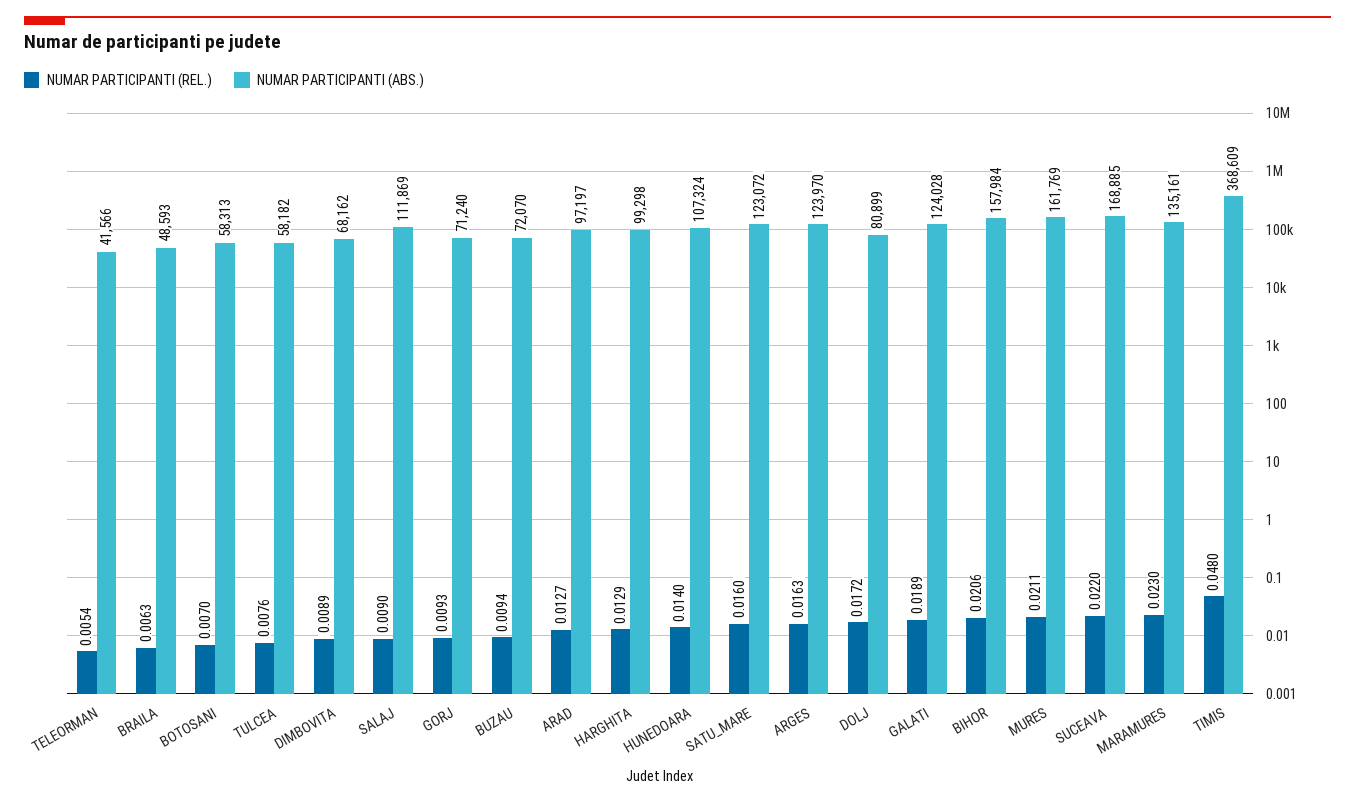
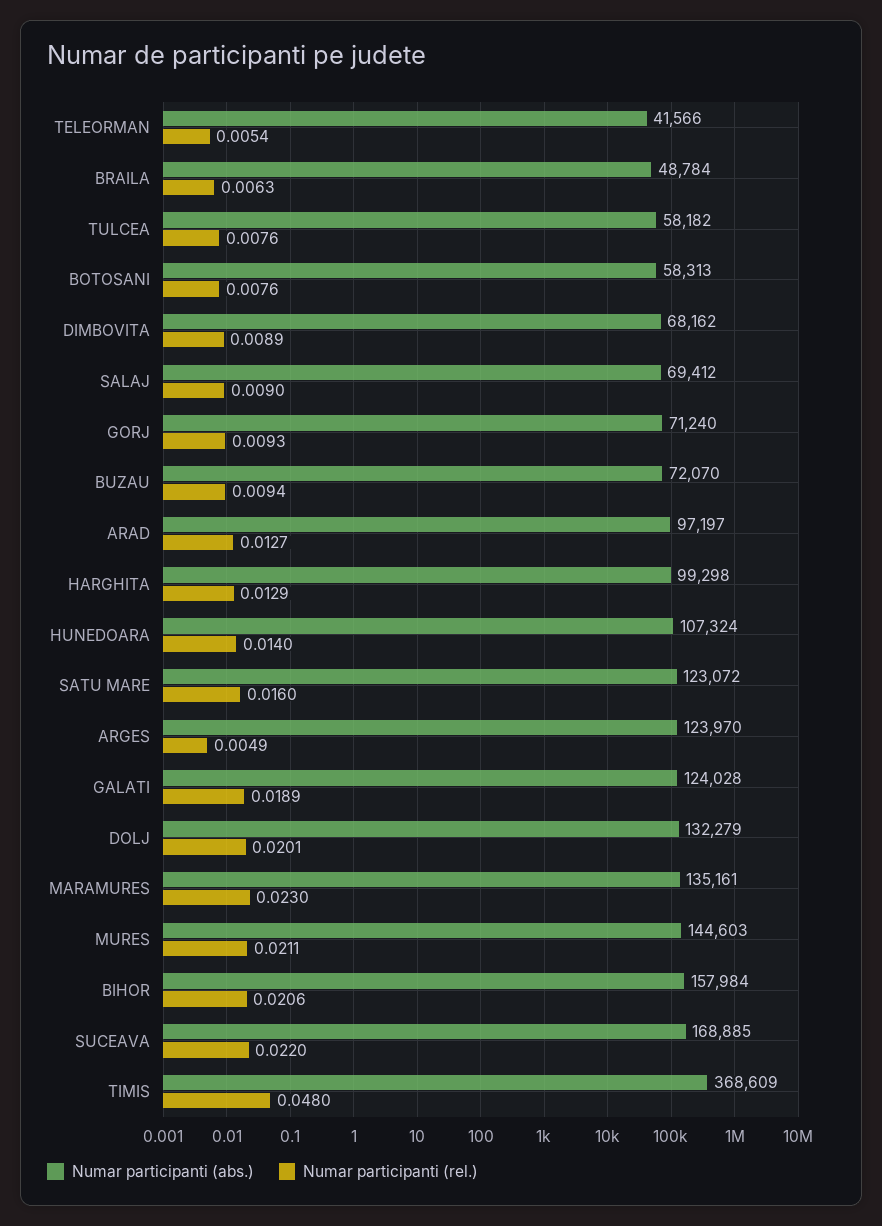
  {
    "NUMAR PARTICIPANTI (REL.)": {
      "TELEORMAN": 0.0054,
      "BRAILA": 0.0063,
-     "BOTOSANI": 0.007,
+     "BOTOSANI": 0.0076,
      "TULCEA": 0.0076,
      "DIMBOVITA": 0.0089,
      "SALAJ": 0.009,
      "GORJ": 0.0093,
      "BUZAU": 0.0094,
      "ARAD": 0.0127,
      "HARGHITA": 0.0129,
      "HUNEDOARA": 0.014,
      "SATU_MARE": 0.016,
-     "ARGES": 0.0163,
+     "ARGES": 0.0049,
-     "DOLJ": 0.0172,
+     "DOLJ": 0.0201,
      "GALATI": 0.0189,
      "BIHOR": 0.0206,
      "MURES": 0.0211,
      "SUCEAVA": 0.022,
      "MARAMURES": 0.023,
      "TIMIS": 0.048
    },
    "NUMAR PARTICIPANTI (ABS.)": {
      "TELEORMAN": 41566,
-     "BRAILA": 48593,
+     "BRAILA": 48784,
      "BOTOSANI": 58313,
      "TULCEA": 58182,
      "DIMBOVITA": 68162,
-     "SALAJ": 111869,
+     "SALAJ": 69412,
      "GORJ": 71240,
      "BUZAU": 72070,
      "ARAD": 97197,
      "HARGHITA": 99298,
      "HUNEDOARA": 107324,
      "SATU_MARE": 123072,
      "ARGES": 123970,
-     "DOLJ": 80899,
+     "DOLJ": 132279,
      "GALATI": 124028,
      "BIHOR": 157984,
-     "MURES": 161769,
+     "MURES": 144603,
      "SUCEAVA": 168885,
      "MARAMURES": 135161,
      "TIMIS": 368609
    }
  }

